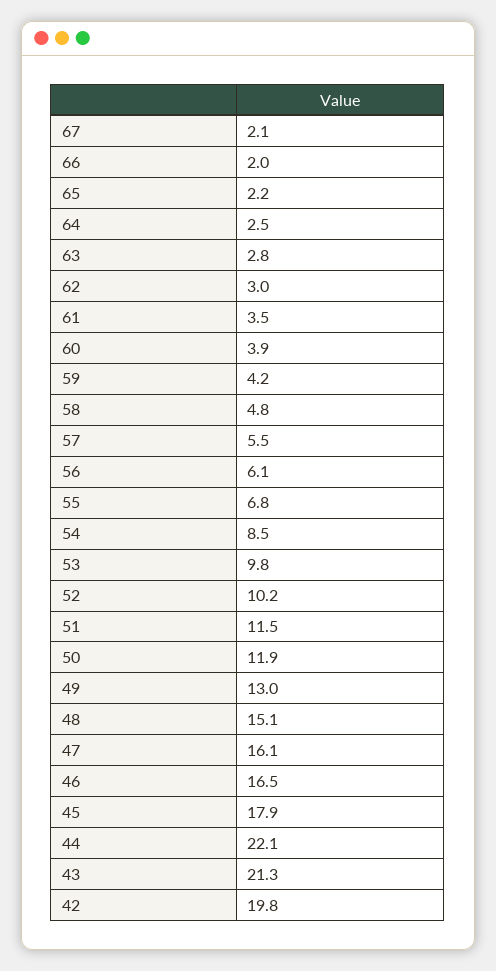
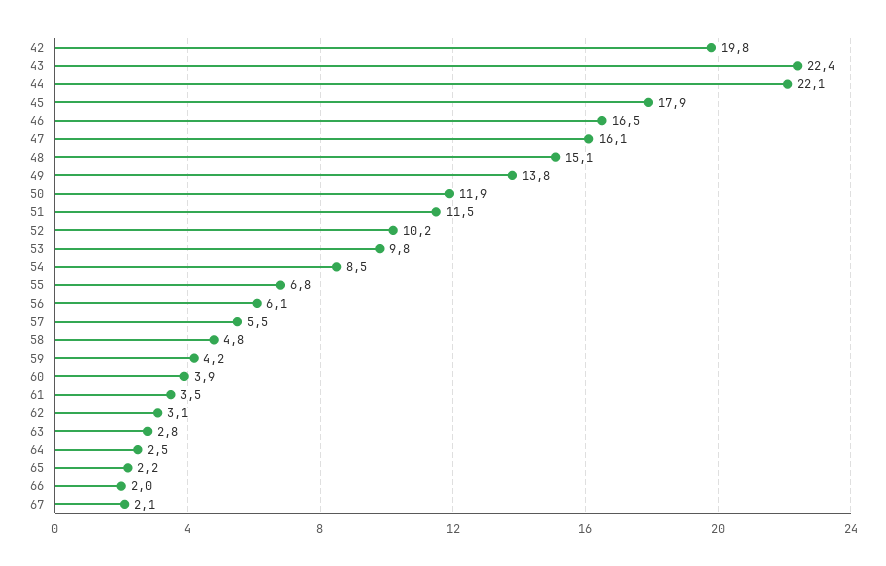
  {
    "67": 2.1,
    "66": 2,
    "65": 2.2,
    "64": 2.5,
    "63": 2.8,
-   "62": 3,
+   "62": 3.1,
    "61": 3.5,
    "60": 3.9,
    "59": 4.2,
    "58": 4.8,
    "57": 5.5,
    "56": 6.1,
    "55": 6.8,
    "54": 8.5,
    "53": 9.8,
    "52": 10.2,
    "51": 11.5,
    "50": 11.9,
-   "49": 13,
+   "49": 13.8,
    "48": 15.1,
    "47": 16.1,
    "46": 16.5,
    "45": 17.9,
    "44": 22.1,
-   "43": 21.3,
+   "43": 22.4,
    "42": 19.8
  }

